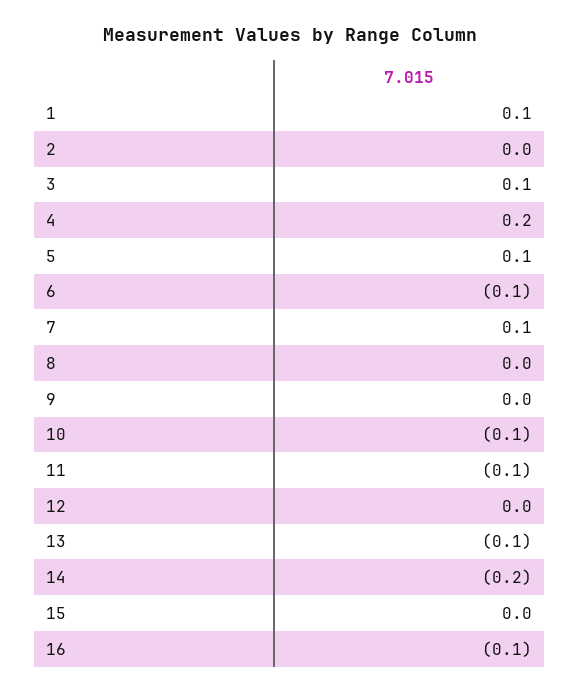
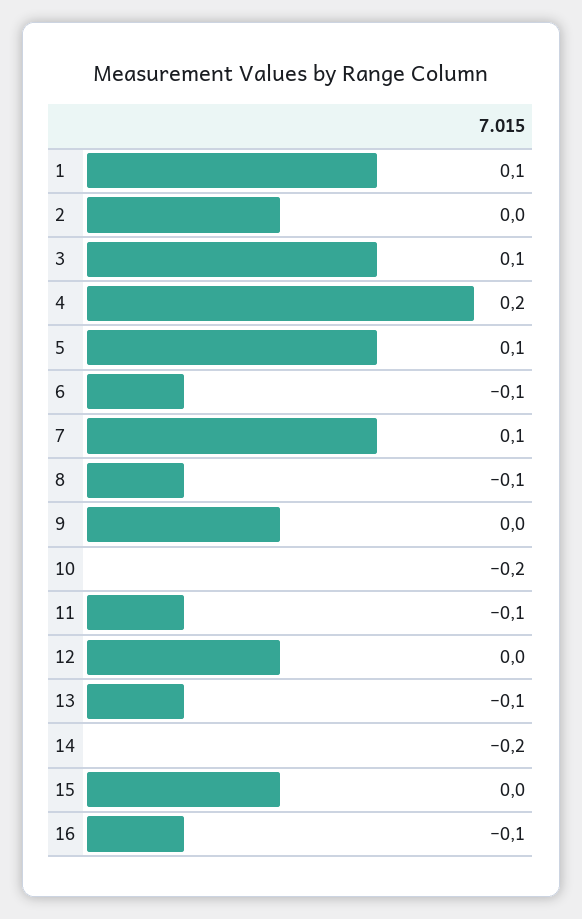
  {
    "1": 0.1,
    "2": 0,
    "3": 0.1,
    "4": 0.2,
    "5": 0.1,
    "6": -0.1,
    "7": 0.1,
-   "8": 0,
+   "8": -0.1,
    "9": 0,
-   "10": -0.1,
+   "10": -0.2,
    "11": -0.1,
    "12": 0,
    "13": -0.1,
    "14": -0.2,
    "15": 0,
    "16": -0.1
  }

